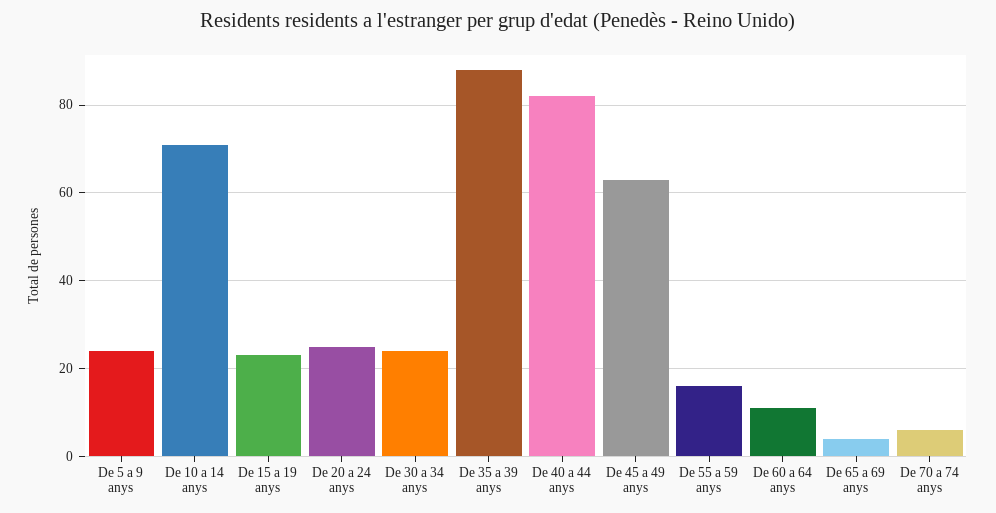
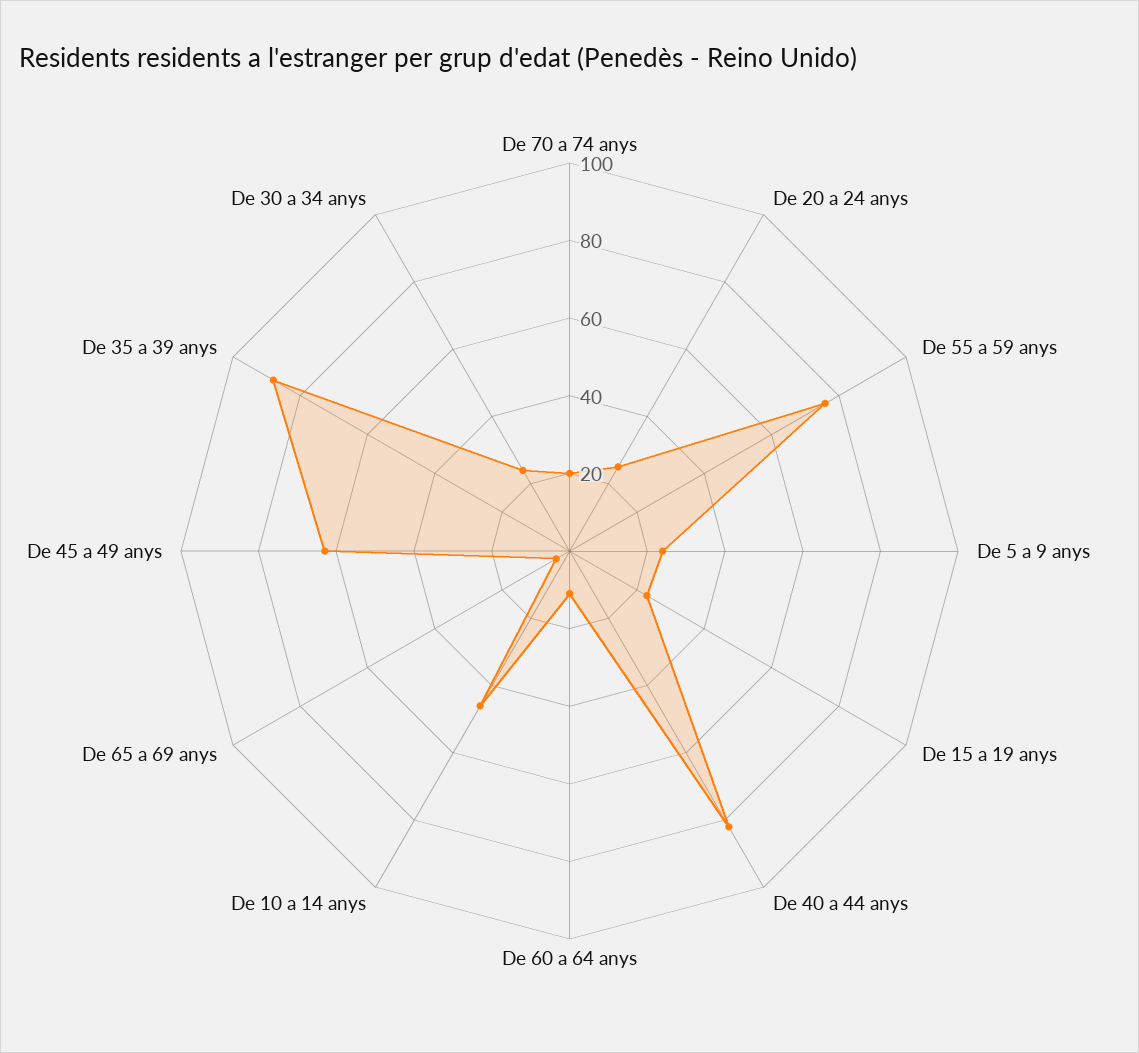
  {
    "De 5 a 9 anys": 25,
-   "De 10 a 14 anys": 70,
+   "De 10 a 14 anys": 45,
    "De 15 a 19 anys": 25,
    "De 20 a 24 anys": 25,
    "De 30 a 34 anys": 25,
    "De 35 a 39 anys": 90,
    "De 40 a 44 anys": 80,
    "De 45 a 49 anys": 65,
-   "De 55 a 59 anys": 15,
+   "De 55 a 59 anys": 75,
    "De 60 a 64 anys": 10,
    "De 65 a 69 anys": 5,
-   "De 70 a 74 anys": 5
+   "De 70 a 74 anys": 20
  }

